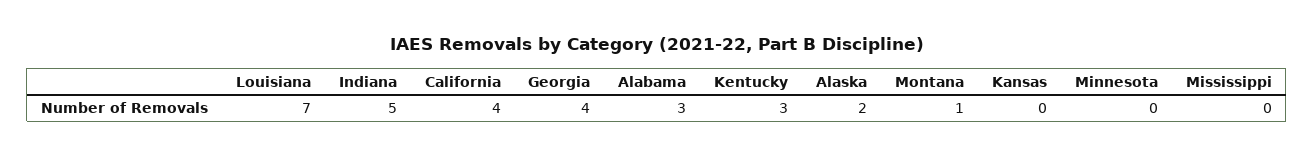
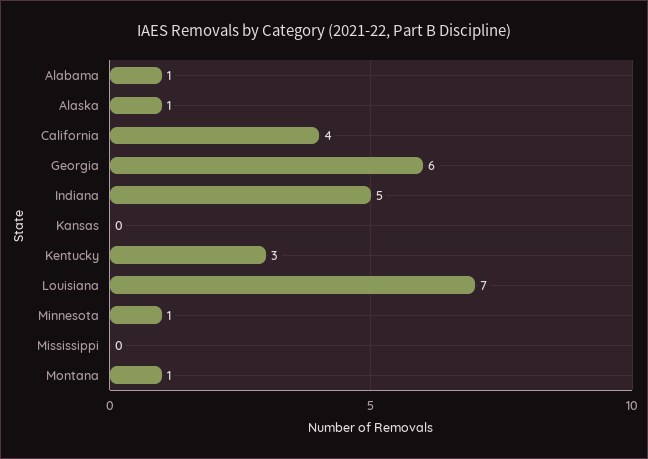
  {
    "Louisiana": 7,
    "Indiana": 5,
    "California": 4,
-   "Georgia": 4,
+   "Georgia": 6,
-   "Alabama": 3,
+   "Alabama": 1,
    "Kentucky": 3,
-   "Alaska": 2,
+   "Alaska": 1,
    "Montana": 1,
    "Kansas": 0,
-   "Minnesota": 0,
+   "Minnesota": 1,
    "Mississippi": 0
  }

